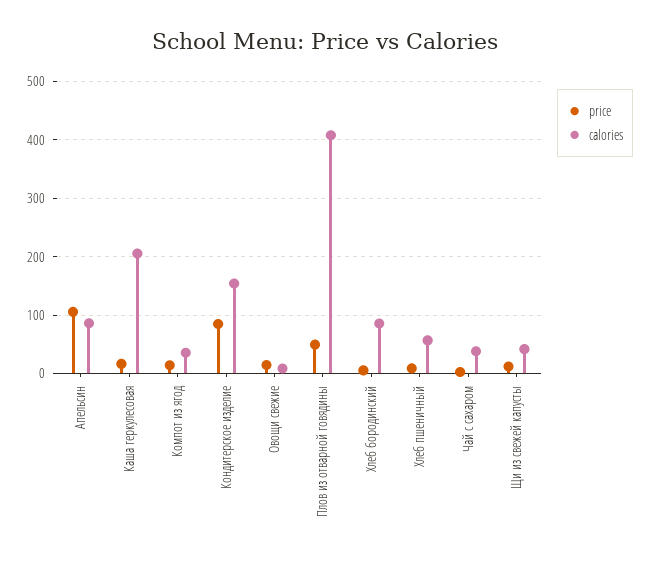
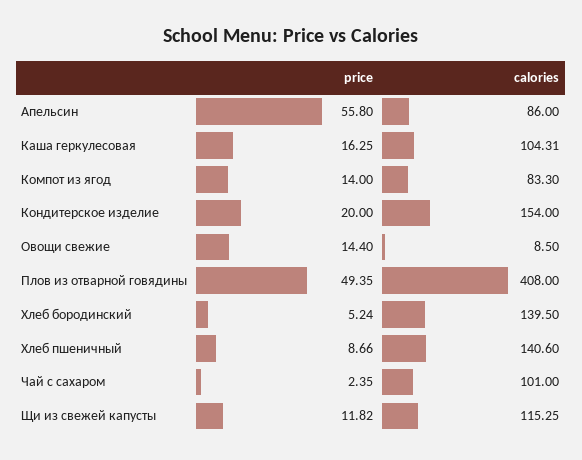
  {
    "price": {
-     "Апельсин": 100,
+     "Апельсин": 55.8,
      "Каша геркулесовая": 16.25,
      "Компот из ягод": 14,
-     "Кондитерское изделие": 80,
+     "Кондитерское изделие": 20,
      "Овощи свежие": 14.4,
      "Плов из отварной говядины": 49.35,
      "Хлеб бородинский": 5.24,
      "Хлеб пшеничный": 8.66,
      "Чай с сахаром": 2.35,
      "Щи из свежей капусты": 11.82
    },
    "calories": {
      "Апельсин": 86,
-     "Каша геркулесовая": 200,
+     "Каша геркулесовая": 104.31,
-     "Компот из ягод": 40,
+     "Компот из ягод": 83.3,
      "Кондитерское изделие": 154,
      "Овощи свежие": 8.5,
      "Плов из отварной говядины": 408,
-     "Хлеб бородинский": 80,
+     "Хлеб бородинский": 139.5,
-     "Хлеб пшеничный": 60,
+     "Хлеб пшеничный": 140.6,
-     "Чай с сахаром": 40,
+     "Чай с сахаром": 101,
-     "Щи из свежей капусты": 40
+     "Щи из свежей капусты": 115.25
    }
  }

